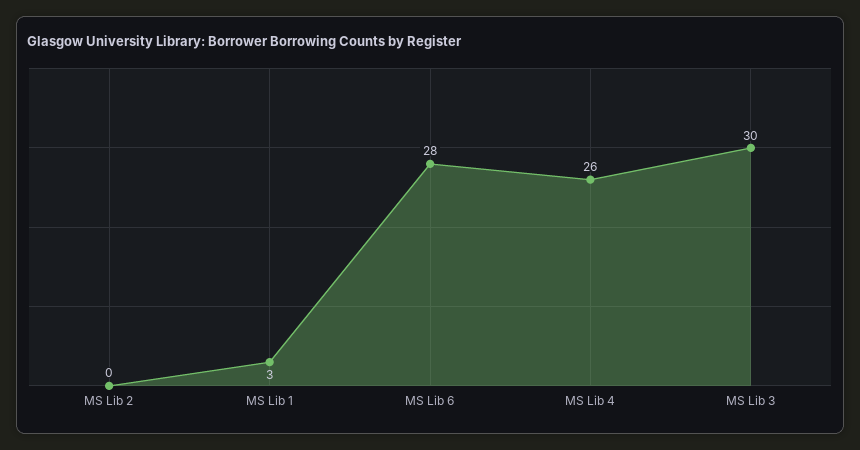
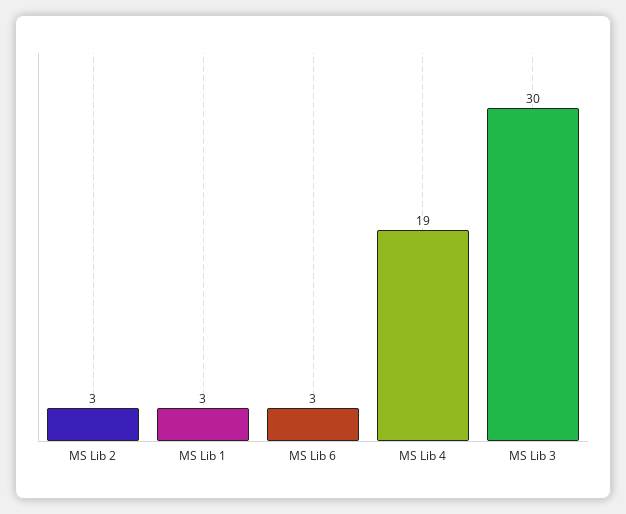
  {
-   "MS Lib 2": 0,
+   "MS Lib 2": 3,
    "MS Lib 1": 3,
-   "MS Lib 6": 28,
+   "MS Lib 6": 3,
-   "MS Lib 4": 26,
+   "MS Lib 4": 19,
    "MS Lib 3": 30
  }

